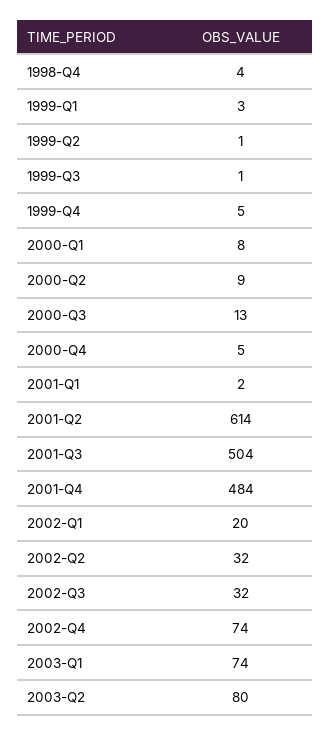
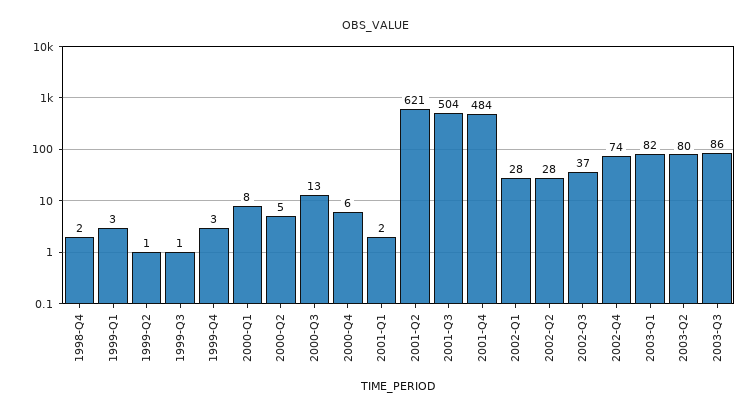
  {
-   "1998-Q4": 4,
+   "1998-Q4": 2,
    "1999-Q1": 3,
    "1999-Q2": 1,
    "1999-Q3": 1,
-   "1999-Q4": 5,
+   "1999-Q4": 3,
    "2000-Q1": 8,
-   "2000-Q2": 9,
+   "2000-Q2": 5,
    "2000-Q3": 13,
-   "2000-Q4": 5,
+   "2000-Q4": 6,
    "2001-Q1": 2,
-   "2001-Q2": 614,
+   "2001-Q2": 621,
    "2001-Q3": 504,
    "2001-Q4": 484,
-   "2002-Q1": 20,
+   "2002-Q1": 28,
-   "2002-Q2": 32,
+   "2002-Q2": 28,
-   "2002-Q3": 32,
+   "2002-Q3": 37,
    "2002-Q4": 74,
-   "2003-Q1": 74,
+   "2003-Q1": 82,
-   "2003-Q2": 80
+   "2003-Q2": 80,
+   "2003-Q3": 86
  }

